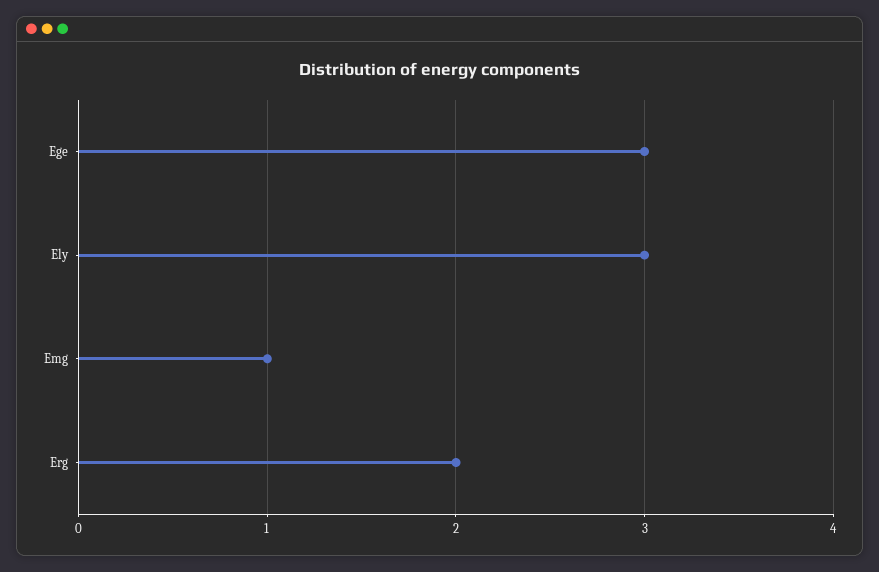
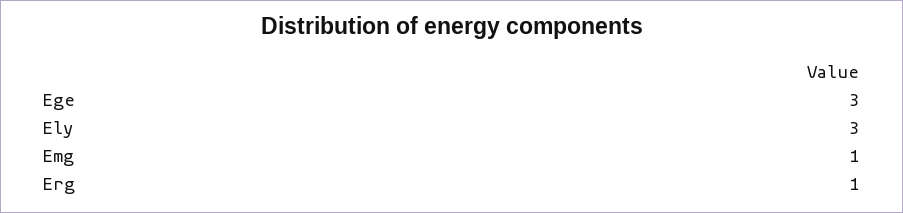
  {
    "Ege": 3,
    "Ely": 3,
    "Emg": 1,
-   "Erg": 2
+   "Erg": 1
  }

